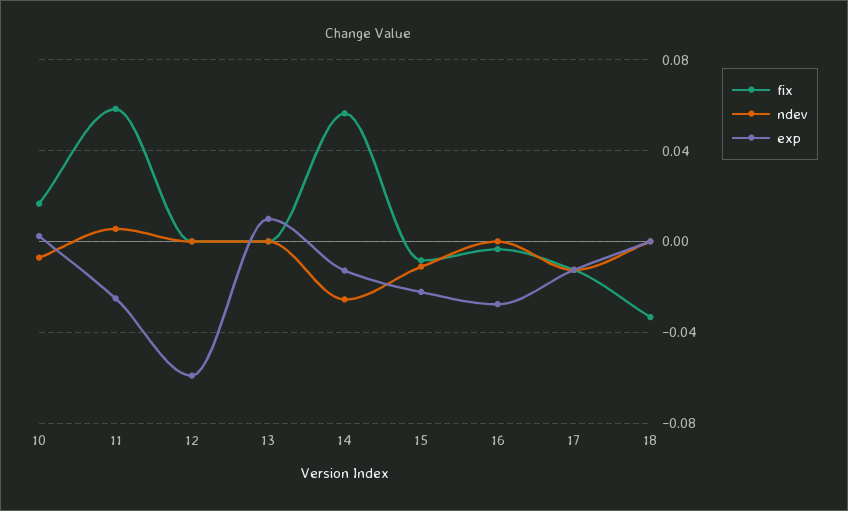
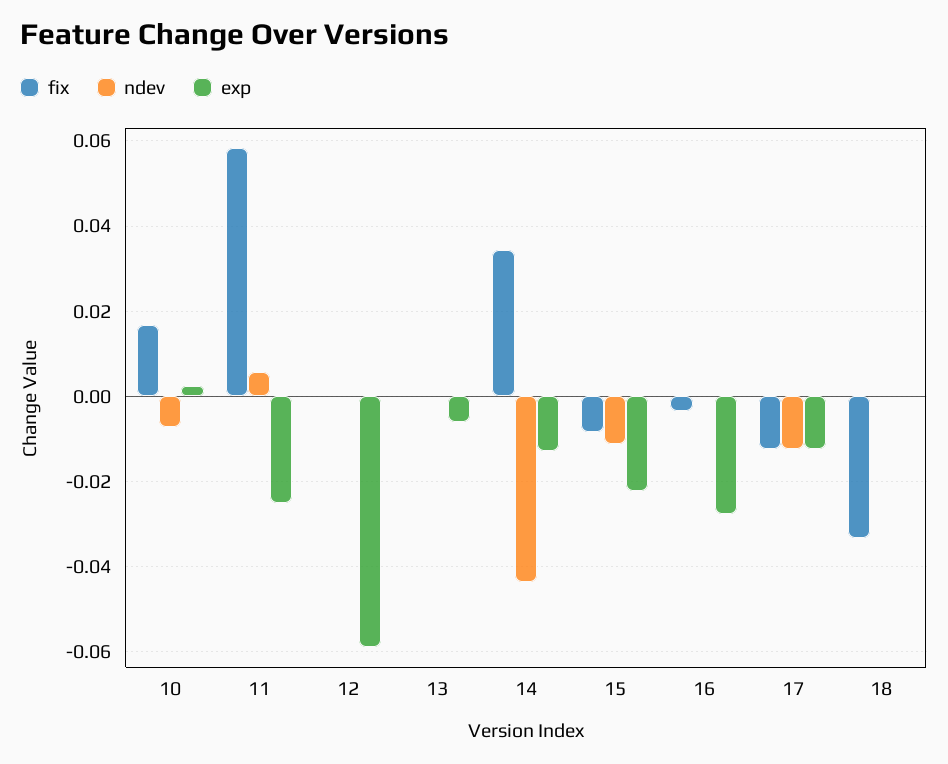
  {
    "fix": {
      "10": 0.016,
      "11": 0.058,
      "12": 0,
      "13": 0,
-     "14": 0.055,
+     "14": 0.034,
      "15": -0.008,
      "16": -0.004,
      "17": -0.012,
      "18": -0.034
    },
    "ndev": {
      "10": -0.008,
      "11": 0.006,
      "12": 0,
      "13": 0,
-     "14": -0.025,
+     "14": -0.044,
      "15": -0.012,
      "16": 0,
      "17": -0.012,
      "18": 0
    },
    "exp": {
      "10": 0.002,
      "11": -0.026,
      "12": -0.06,
-     "13": 0.01,
+     "13": -0.006,
      "14": -0.012,
      "15": -0.022,
      "16": -0.028,
      "17": -0.012,
      "18": 0
    }
  }

